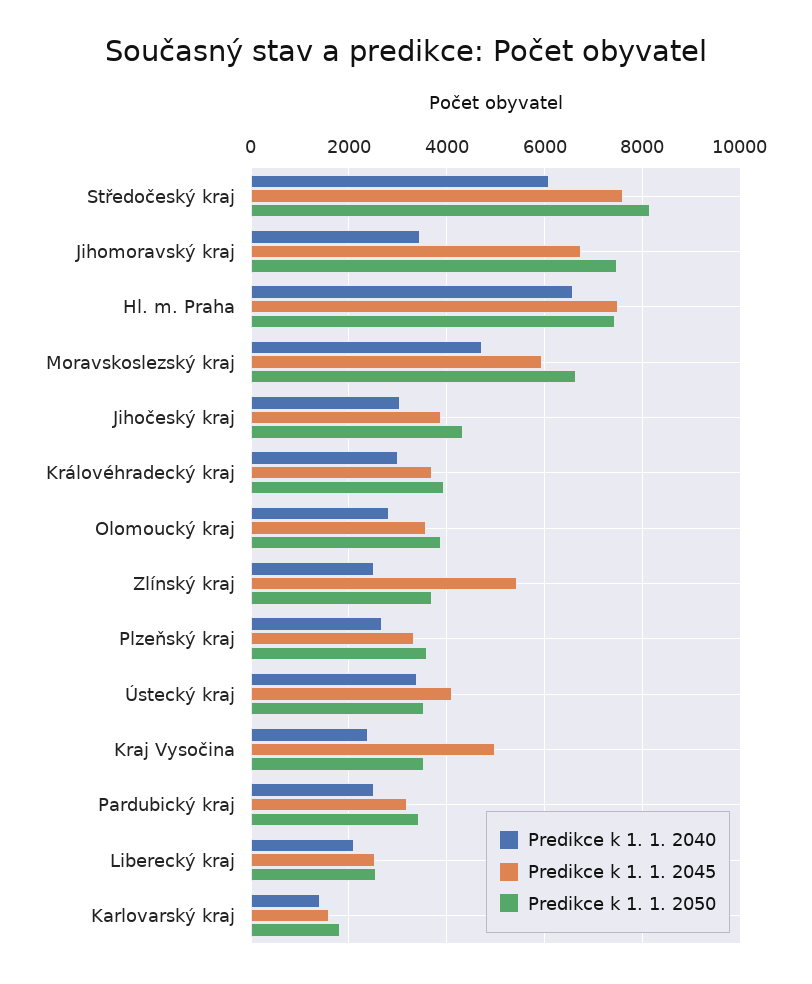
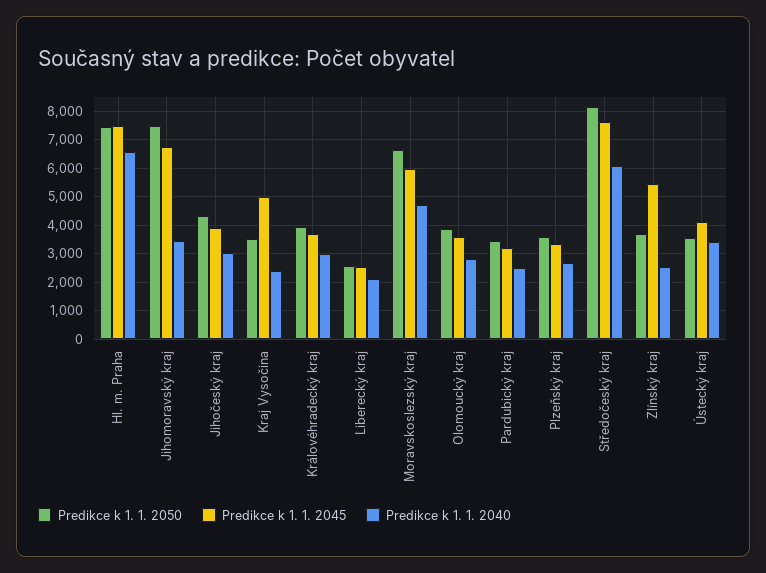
  {
    "Predikce k 1. 1. 2040": {
      "Středočeský kraj": 6000,
      "Jihomoravský kraj": 3400,
      "Hl. m. Praha": 6600,
      "Moravskoslezský kraj": 4800,
      "Jihočeský kraj": 3000,
      "Královéhradecký kraj": 3000,
      "Olomoucký kraj": 2800,
      "Zlínský kraj": 2600,
      "Plzeňský kraj": 2600,
      "Ústecký kraj": 3400,
      "Kraj Vysočina": 2400,
      "Pardubický kraj": 2600,
-     "Liberecký kraj": 2200,
+     "Liberecký kraj": 2200
-     "Karlovarský kraj": 1400
    },
    "Predikce k 1. 1. 2045": {
      "Středočeský kraj": 7600,
      "Jihomoravský kraj": 6800,
      "Hl. m. Praha": 7400,
      "Moravskoslezský kraj": 6000,
      "Jihočeský kraj": 3800,
      "Královéhradecký kraj": 3800,
      "Olomoucký kraj": 3600,
      "Zlínský kraj": 5400,
      "Plzeňský kraj": 3400,
      "Ústecký kraj": 4200,
      "Kraj Vysočina": 5000,
      "Pardubický kraj": 3200,
-     "Liberecký kraj": 2600,
+     "Liberecký kraj": 2600
-     "Karlovarský kraj": 1600
    },
    "Predikce k 1. 1. 2050": {
      "Středočeský kraj": 8200,
      "Jihomoravský kraj": 7400,
      "Hl. m. Praha": 7400,
      "Moravskoslezský kraj": 6600,
      "Jihočeský kraj": 4400,
      "Královéhradecký kraj": 4000,
      "Olomoucký kraj": 3800,
      "Zlínský kraj": 3600,
      "Plzeňský kraj": 3600,
      "Ústecký kraj": 3600,
      "Kraj Vysočina": 3600,
      "Pardubický kraj": 3400,
-     "Liberecký kraj": 2600,
+     "Liberecký kraj": 2600
-     "Karlovarský kraj": 1800
    }
  }

